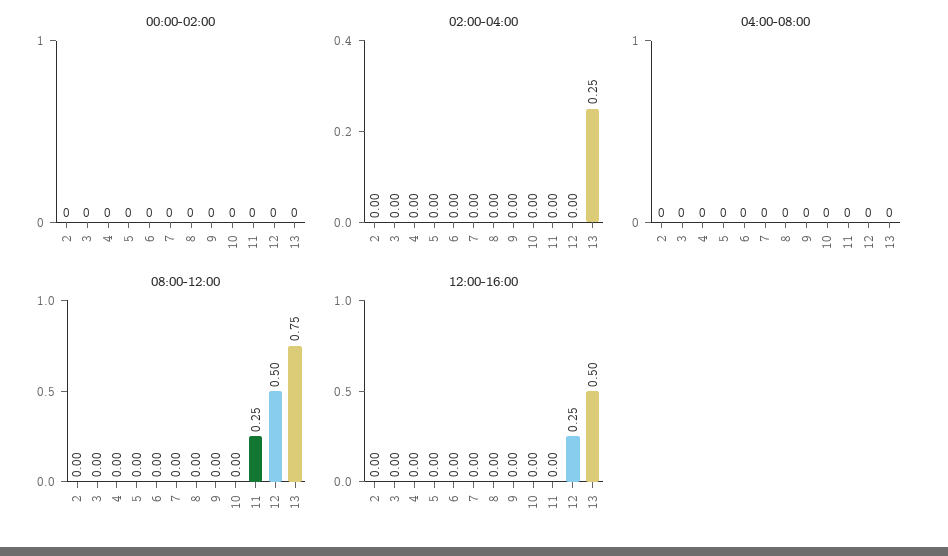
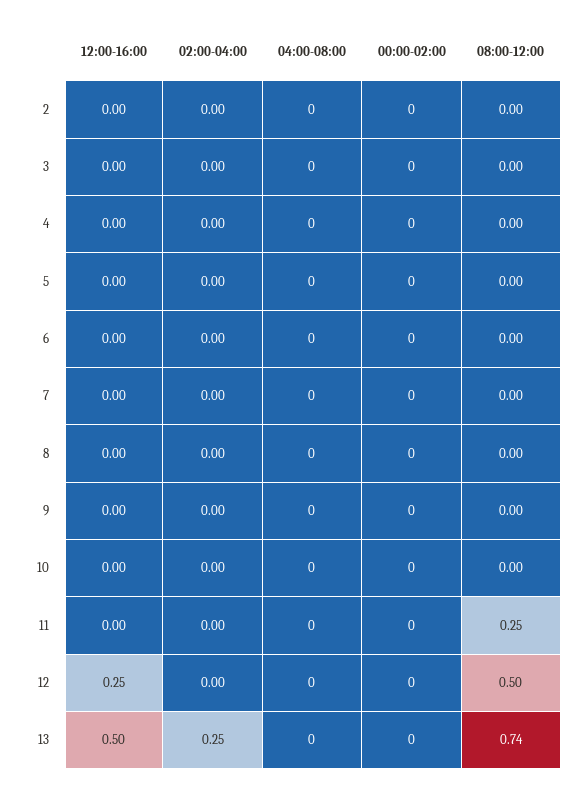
  {
    "00:00-02:00": {
      "2": 0,
      "3": 0,
      "4": 0,
      "5": 0,
      "6": 0,
      "7": 0,
      "8": 0,
      "9": 0,
      "10": 0,
      "11": 0,
      "12": 0,
      "13": 0
    },
    "02:00-04:00": {
      "2": 0,
      "3": 0,
      "4": 0,
      "5": 0,
      "6": 0,
      "7": 0,
      "8": 0,
      "9": 0,
      "10": 0,
      "11": 0,
      "12": 0,
      "13": 0.25
    },
    "04:00-08:00": {
      "2": 0,
      "3": 0,
      "4": 0,
      "5": 0,
      "6": 0,
      "7": 0,
      "8": 0,
      "9": 0,
      "10": 0,
      "11": 0,
      "12": 0,
      "13": 0
    },
    "08:00-12:00": {
      "2": 0,
      "3": 0,
      "4": 0,
      "5": 0,
      "6": 0,
      "7": 0,
      "8": 0,
      "9": 0,
      "10": 0,
      "11": 0.25,
      "12": 0.5,
-     "13": 0.75
+     "13": 0.74
    },
    "12:00-16:00": {
      "2": 0,
      "3": 0,
      "4": 0,
      "5": 0,
      "6": 0,
      "7": 0,
      "8": 0,
      "9": 0,
      "10": 0,
      "11": 0,
      "12": 0.25,
      "13": 0.5
    }
  }

